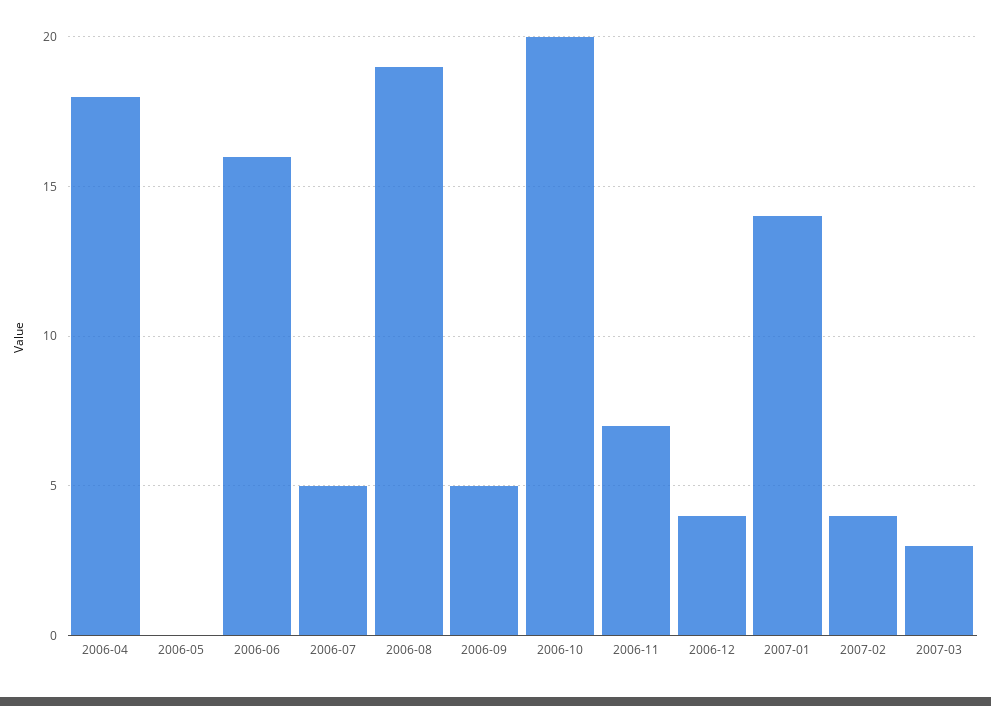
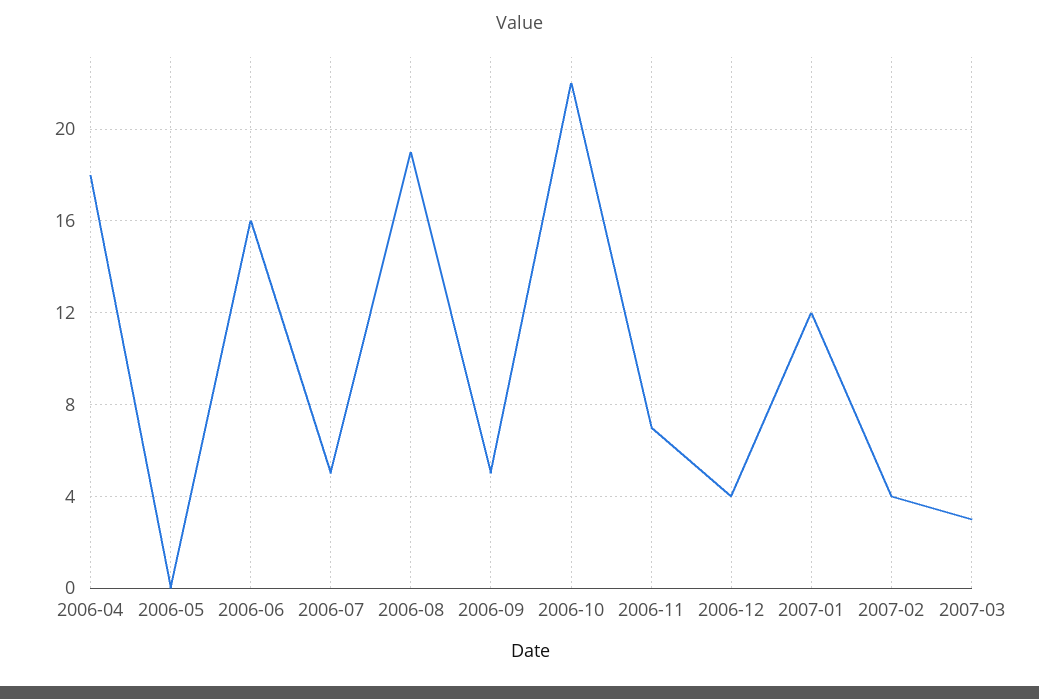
  {
    "2006-04": 18,
    "2006-05": 0,
    "2006-06": 16,
    "2006-07": 5,
    "2006-08": 19,
    "2006-09": 5,
-   "2006-10": 20,
+   "2006-10": 22,
    "2006-11": 7,
    "2006-12": 4,
-   "2007-01": 14,
+   "2007-01": 12,
    "2007-02": 4,
    "2007-03": 3
  }

